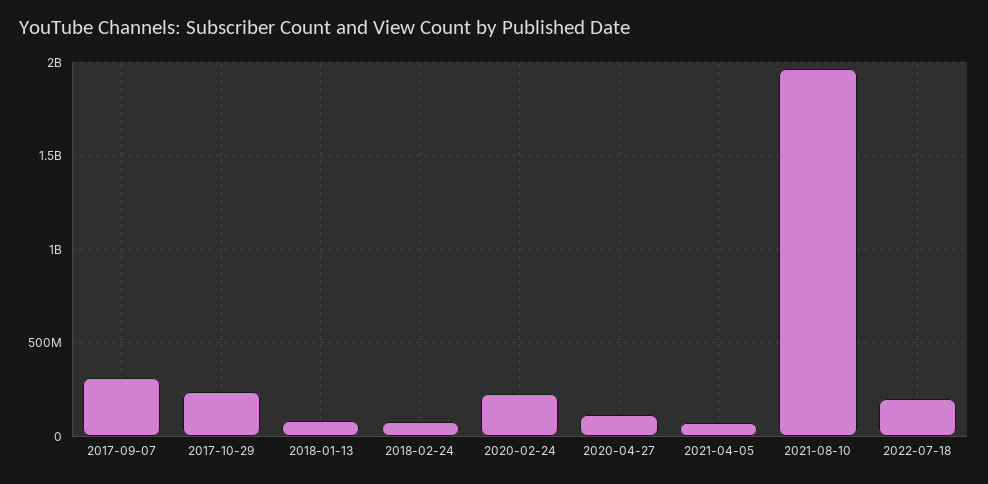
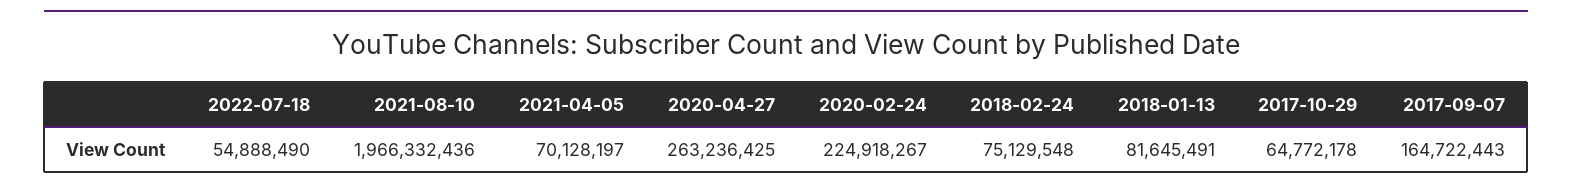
  {
-   "2017-09-07": 300000000,
+   "2017-09-07": 164722443,
-   "2017-10-29": 250000000,
+   "2017-10-29": 64772178,
    "2018-01-13": 81645491,
    "2018-02-24": 75129548,
    "2020-02-24": 224918267,
-   "2020-04-27": 100000000,
+   "2020-04-27": 263236425,
    "2021-04-05": 70128197,
    "2021-08-10": 1966332436,
-   "2022-07-18": 200000000
+   "2022-07-18": 54888490
  }

